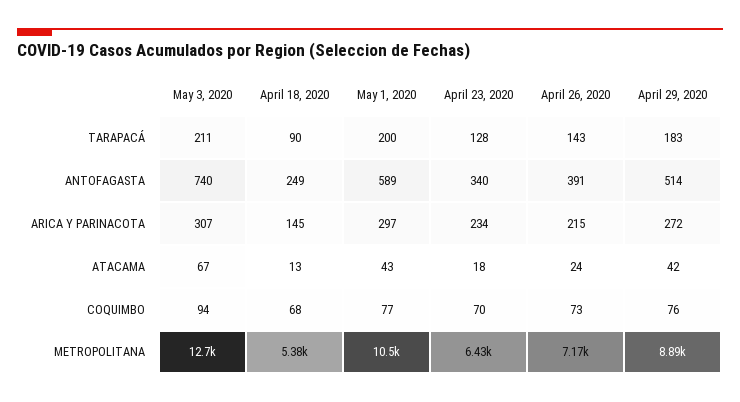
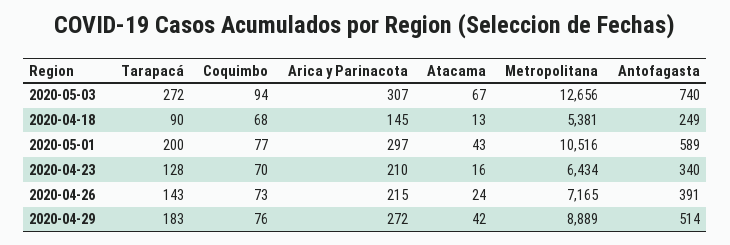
  {
    "May 3, 2020": {
-     "TARAPACÁ": 211,
+     "TARAPACÁ": 272,
      "ANTOFAGASTA": 740,
      "ARICA Y PARINACOTA": 307,
      "ATACAMA": 67,
      "COQUIMBO": 94,
      "METROPOLITANA": 12656
    },
    "April 18, 2020": {
      "TARAPACÁ": 90,
      "ANTOFAGASTA": 249,
      "ARICA Y PARINACOTA": 145,
      "ATACAMA": 13,
      "COQUIMBO": 68,
      "METROPOLITANA": 5381
    },
    "May 1, 2020": {
      "TARAPACÁ": 200,
      "ANTOFAGASTA": 589,
      "ARICA Y PARINACOTA": 297,
      "ATACAMA": 43,
      "COQUIMBO": 77,
      "METROPOLITANA": 10516
    },
    "April 23, 2020": {
      "TARAPACÁ": 128,
      "ANTOFAGASTA": 340,
-     "ARICA Y PARINACOTA": 234,
+     "ARICA Y PARINACOTA": 210,
-     "ATACAMA": 18,
+     "ATACAMA": 16,
      "COQUIMBO": 70,
      "METROPOLITANA": 6434
    },
    "April 26, 2020": {
      "TARAPACÁ": 143,
      "ANTOFAGASTA": 391,
      "ARICA Y PARINACOTA": 215,
      "ATACAMA": 24,
      "COQUIMBO": 73,
      "METROPOLITANA": 7165
    },
    "April 29, 2020": {
      "TARAPACÁ": 183,
      "ANTOFAGASTA": 514,
      "ARICA Y PARINACOTA": 272,
      "ATACAMA": 42,
      "COQUIMBO": 76,
      "METROPOLITANA": 8889
    }
  }

